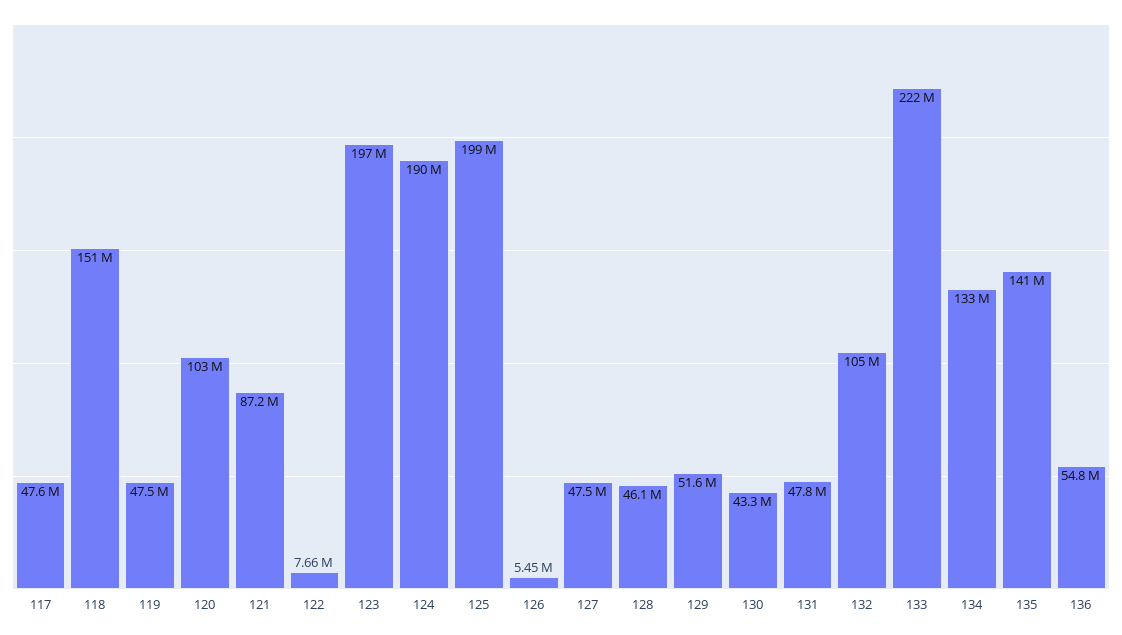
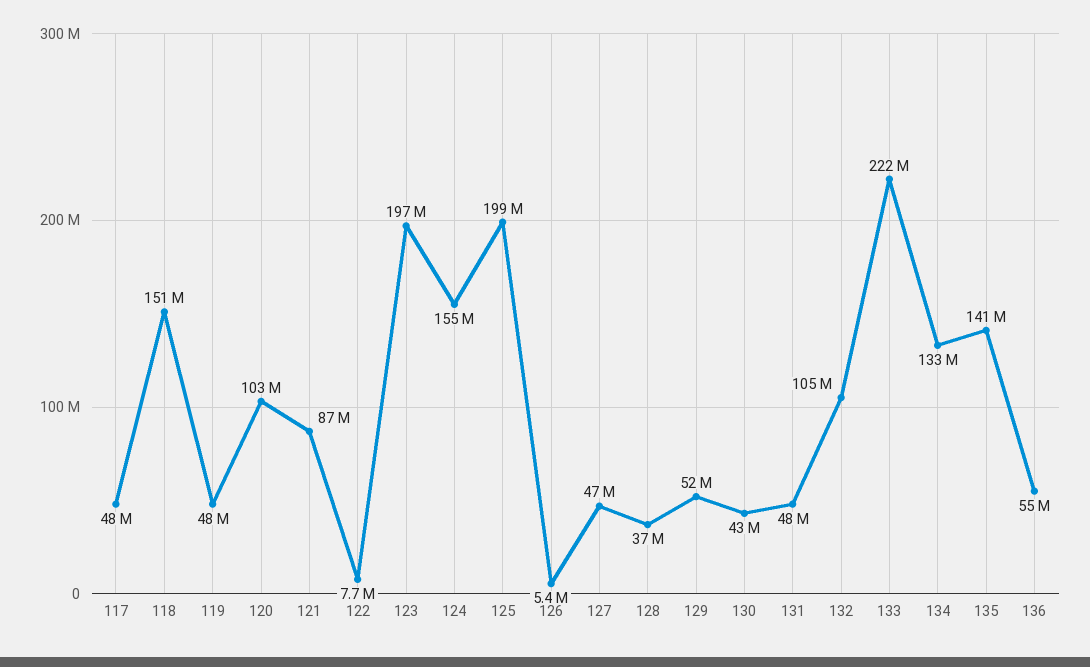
  {
    "117": 47600000,
    "118": 151000000,
    "119": 47500000,
    "120": 103000000,
    "121": 87200000,
    "122": 7660000,
    "123": 197000000,
-   "124": 190000000,
+   "124": 155000000,
    "125": 199000000,
    "126": 5450000,
    "127": 47500000,
-   "128": 46100000,
+   "128": 37000000,
    "129": 51600000,
    "130": 43300000,
    "131": 47800000,
    "132": 105000000,
    "133": 222000000,
    "134": 133000000,
    "135": 141000000,
    "136": 54800000
  }

